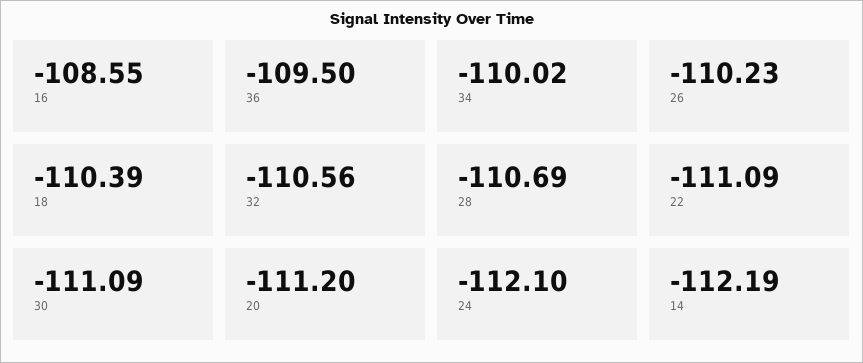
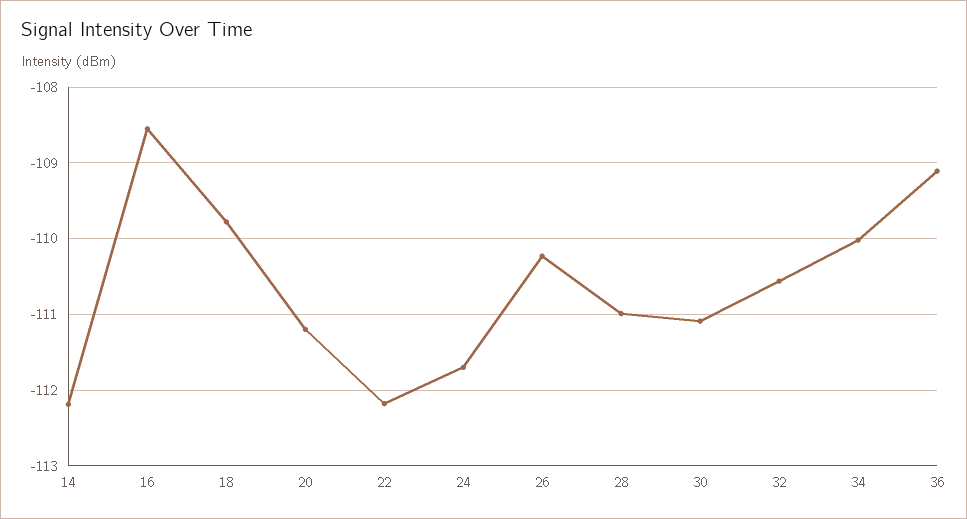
  {
    "16": -108.55,
-   "36": -109.5,
+   "36": -109.1,
    "34": -110.02,
    "26": -110.23,
-   "18": -110.39,
+   "18": -109.8,
    "32": -110.56,
-   "28": -110.69,
+   "28": -111,
-   "22": -111.09,
+   "22": -112.2,
    "30": -111.09,
    "20": -111.2,
-   "24": -112.1,
+   "24": -111.7,
    "14": -112.19
  }

